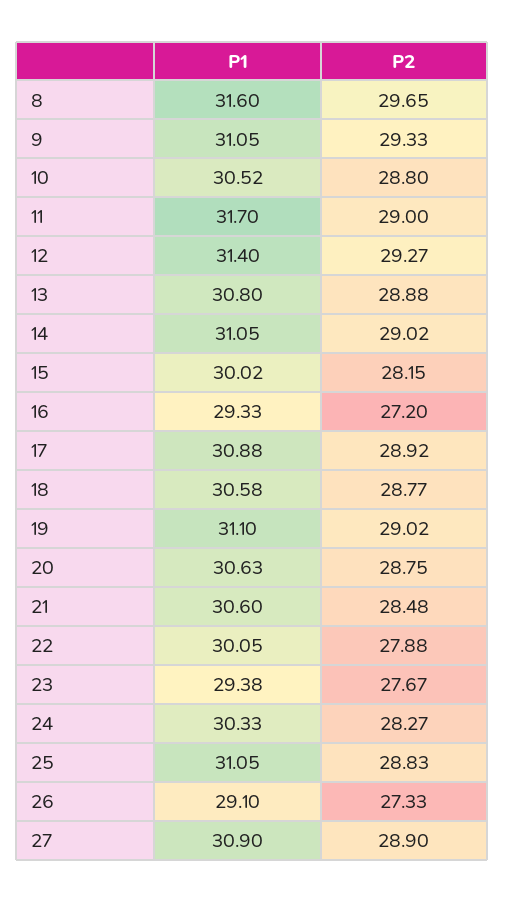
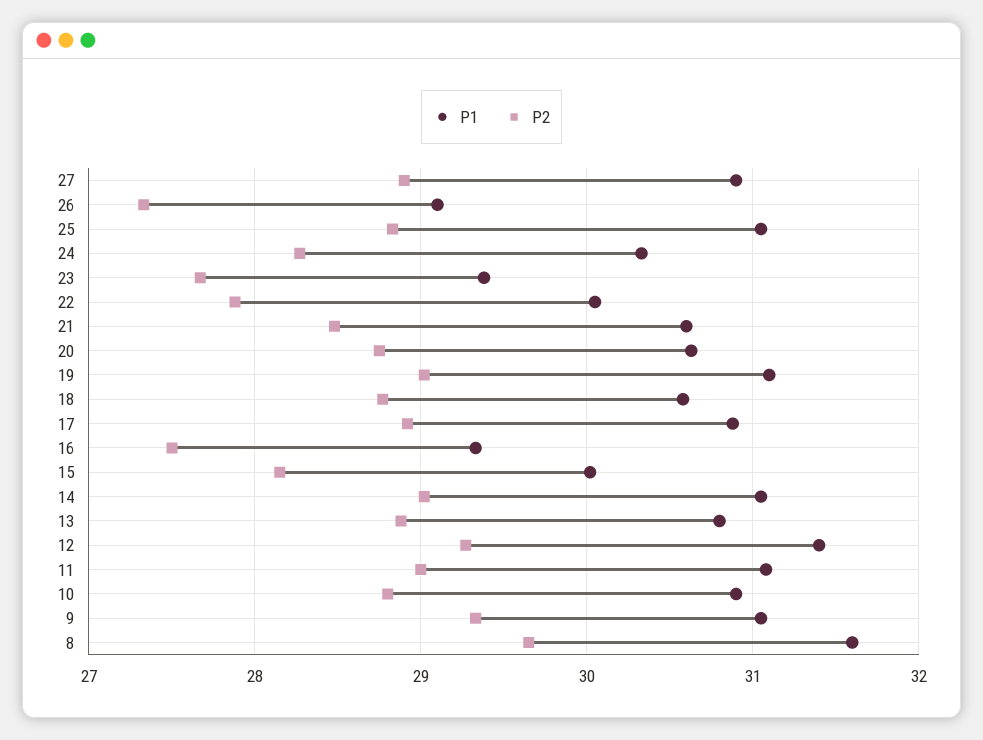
  {
    "P1": {
      "8": 31.6,
      "9": 31.05,
-     "10": 30.52,
+     "10": 30.9,
-     "11": 31.7,
+     "11": 31.1,
      "12": 31.4,
      "13": 30.8,
      "14": 31.05,
      "15": 30.02,
      "16": 29.33,
      "17": 30.88,
      "18": 30.58,
      "19": 31.1,
      "20": 30.63,
      "21": 30.6,
      "22": 30.05,
      "23": 29.38,
      "24": 30.33,
      "25": 31.05,
      "26": 29.1,
      "27": 30.9
    },
    "P2": {
      "8": 29.65,
      "9": 29.33,
      "10": 28.8,
      "11": 29,
      "12": 29.27,
      "13": 28.88,
      "14": 29.02,
      "15": 28.15,
-     "16": 27.2,
+     "16": 27.5,
      "17": 28.92,
      "18": 28.77,
      "19": 29.02,
      "20": 28.75,
      "21": 28.48,
      "22": 27.88,
      "23": 27.67,
      "24": 28.27,
      "25": 28.83,
      "26": 27.33,
      "27": 28.9
    }
  }

